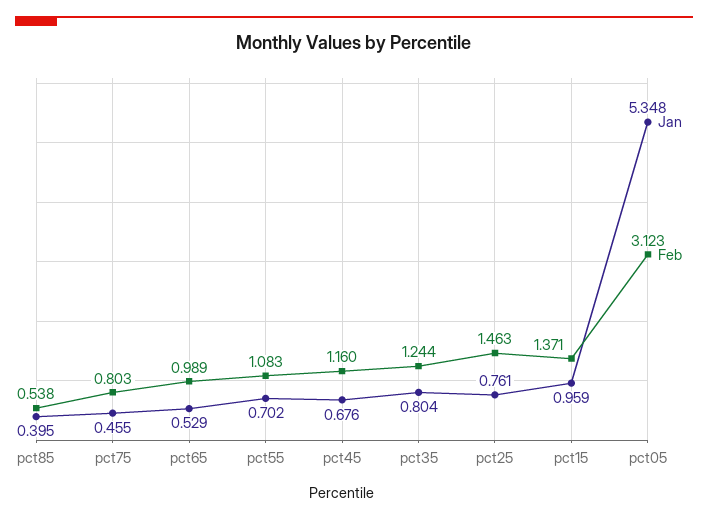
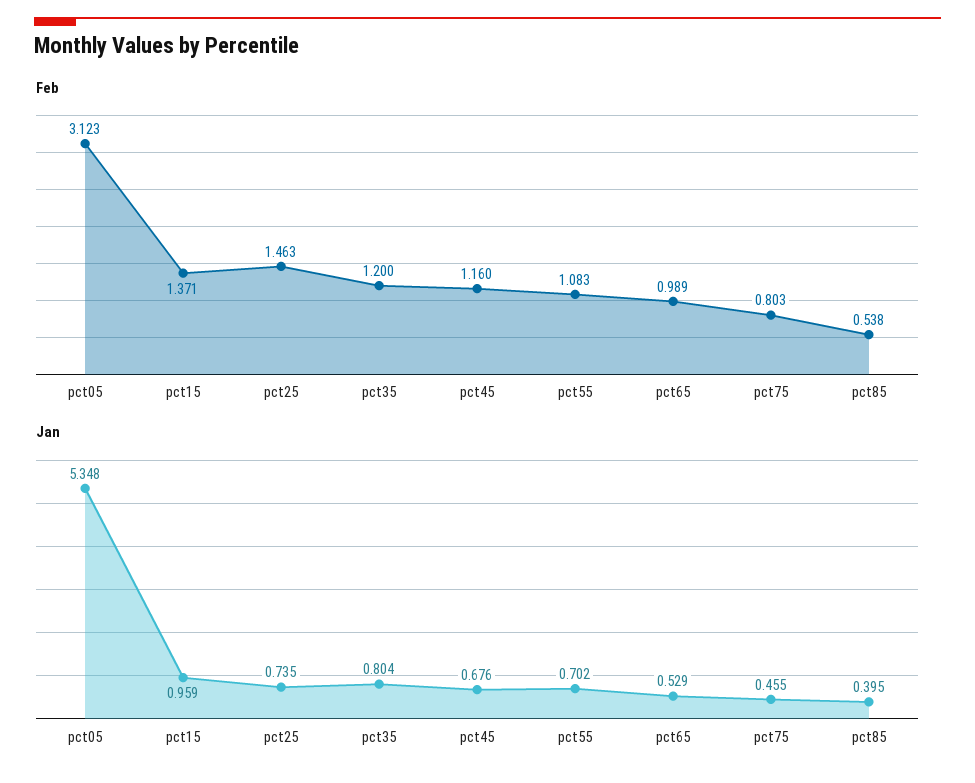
  {
    "Jan": {
      "pct85": 0.395,
      "pct75": 0.455,
      "pct65": 0.529,
      "pct55": 0.702,
      "pct45": 0.676,
      "pct35": 0.804,
-     "pct25": 0.761,
+     "pct25": 0.735,
      "pct15": 0.959,
      "pct05": 5.348
    },
    "Feb": {
      "pct85": 0.538,
      "pct75": 0.803,
      "pct65": 0.989,
      "pct55": 1.083,
      "pct45": 1.16,
-     "pct35": 1.244,
+     "pct35": 1.2,
      "pct25": 1.463,
      "pct15": 1.371,
      "pct05": 3.123
    }
  }

